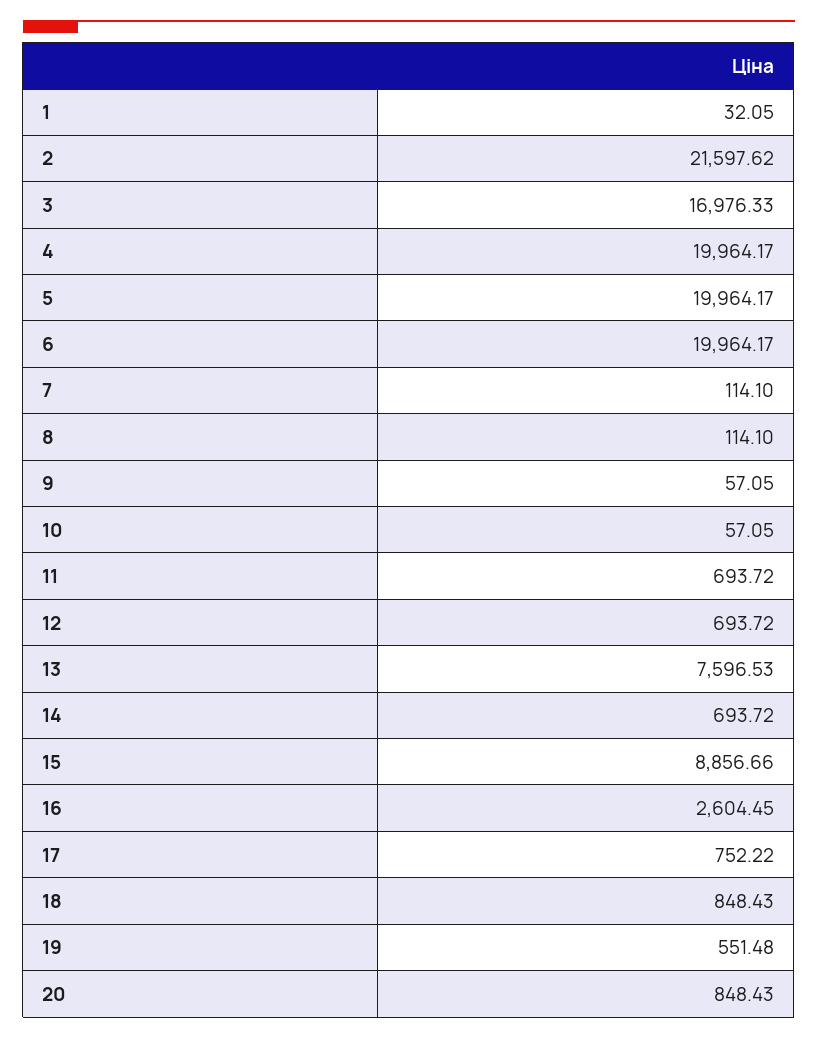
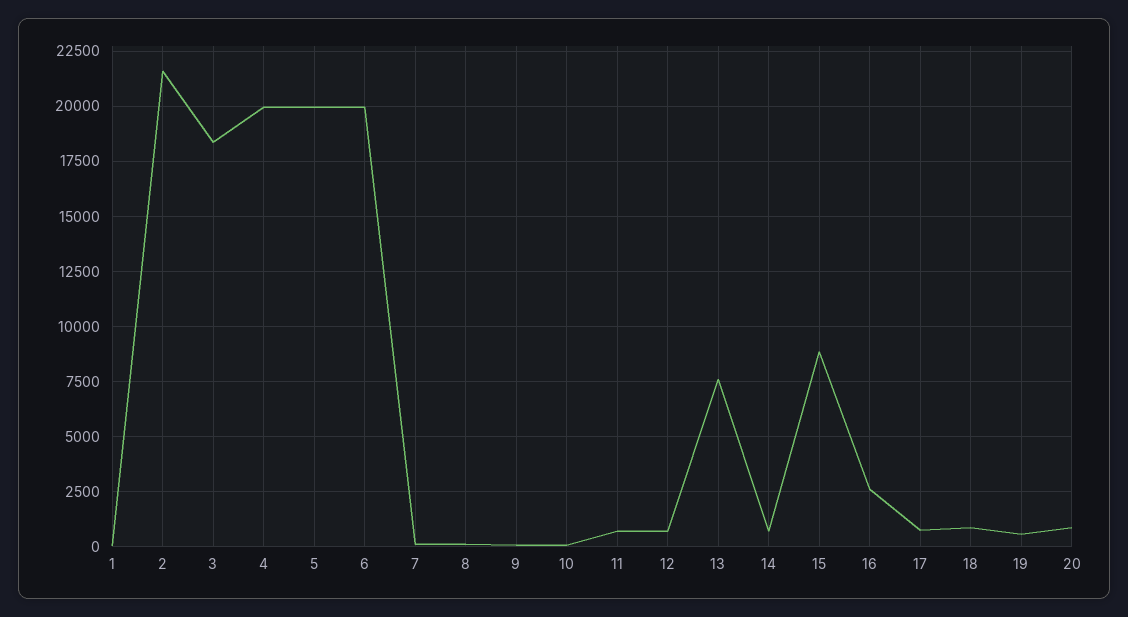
  {
    "1": 32.05,
    "2": 21597.62,
-   "3": 16976.33,
+   "3": 18500,
    "4": 19964.17,
    "5": 19964.17,
    "6": 19964.17,
    "7": 114.1,
    "8": 114.1,
    "9": 57.05,
    "10": 57.05,
    "11": 693.72,
    "12": 693.72,
    "13": 7596.53,
    "14": 693.72,
    "15": 8856.66,
    "16": 2604.45,
    "17": 752.22,
    "18": 848.43,
    "19": 551.48,
    "20": 848.43
  }

